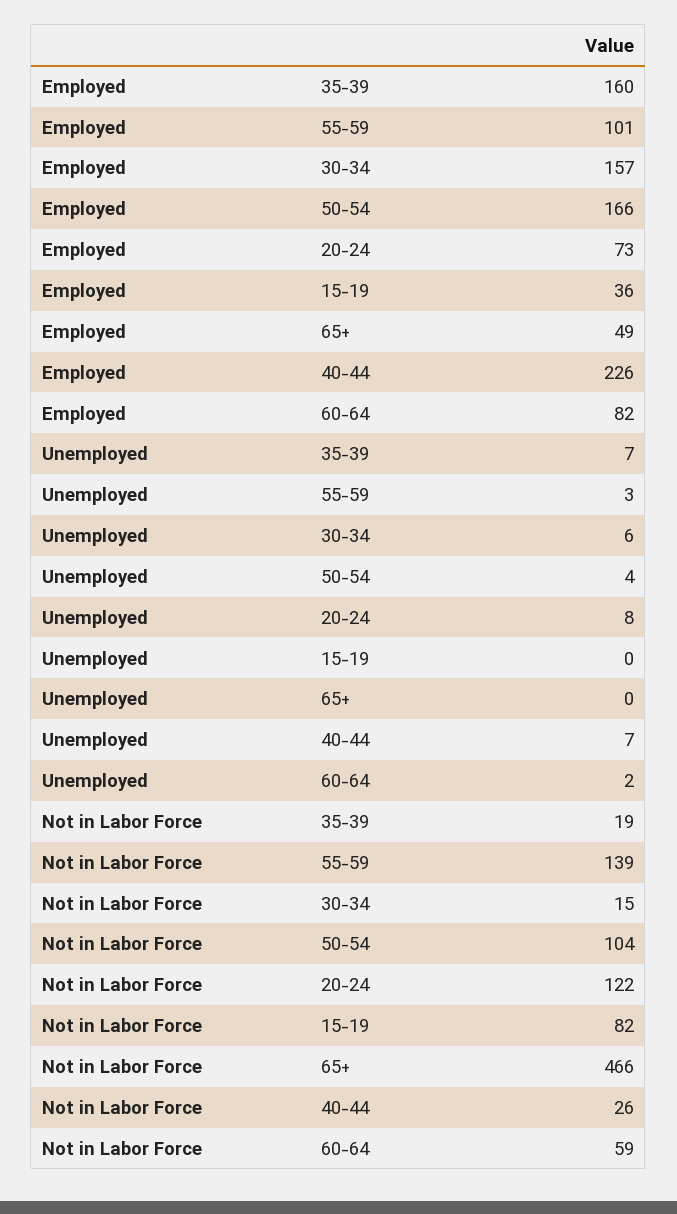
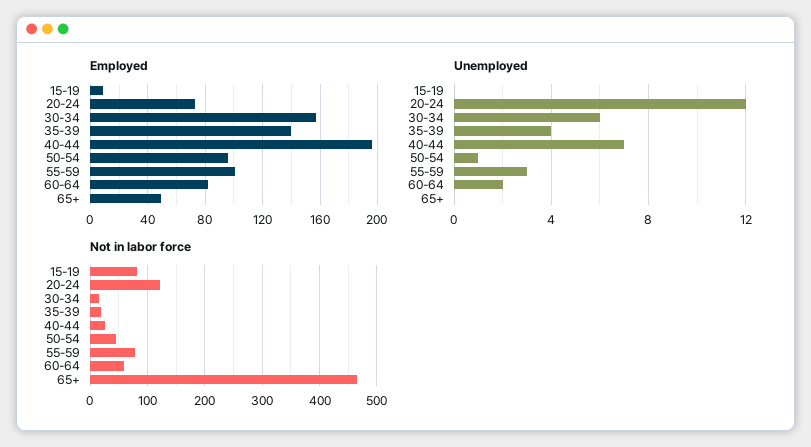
  {
    "Employed": {
-     "35-39": 160,
+     "35-39": 140,
      "55-59": 101,
      "30-34": 157,
-     "50-54": 166,
+     "50-54": 95,
      "20-24": 73,
-     "15-19": 36,
+     "15-19": 10,
      "65+": 49,
-     "40-44": 226,
+     "40-44": 195,
      "60-64": 82
    },
    "Unemployed": {
-     "35-39": 7,
+     "35-39": 4,
      "55-59": 3,
      "30-34": 6,
-     "50-54": 4,
+     "50-54": 1,
-     "20-24": 8,
+     "20-24": 12,
      "15-19": 0,
      "65+": 0,
      "40-44": 7,
      "60-64": 2
    },
    "Not in Labor Force": {
      "35-39": 19,
-     "55-59": 139,
+     "55-59": 80,
      "30-34": 15,
-     "50-54": 104,
+     "50-54": 40,
      "20-24": 122,
      "15-19": 82,
      "65+": 466,
      "40-44": 26,
      "60-64": 59
    }
  }

